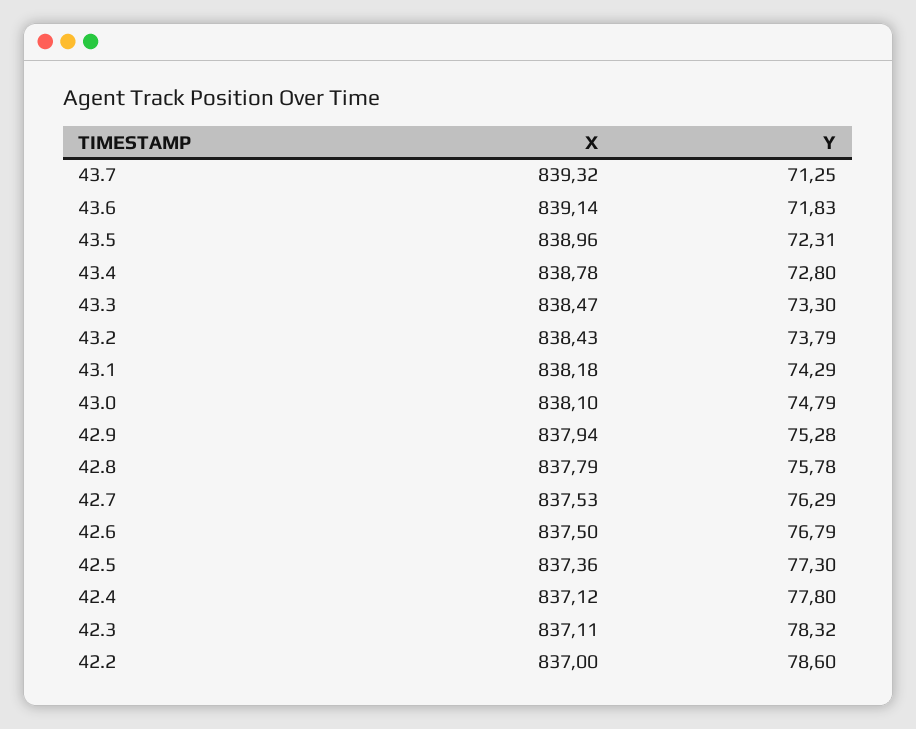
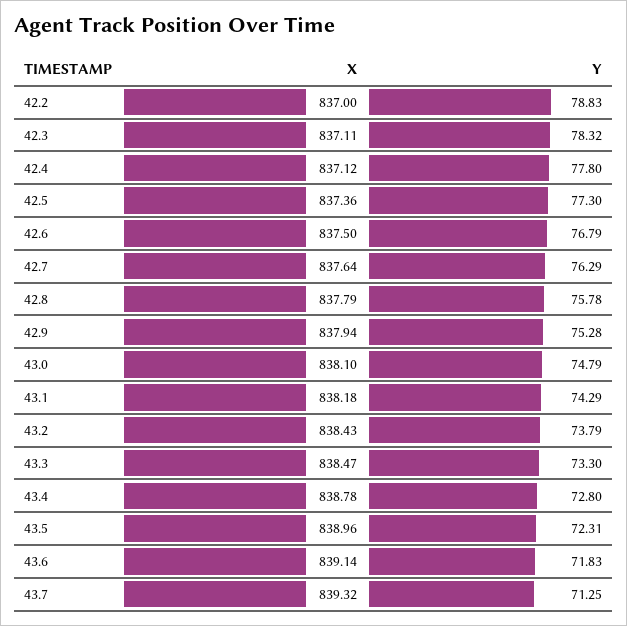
  {
    "X": {
      "43.7": 839.32,
      "43.6": 839.14,
      "43.5": 838.96,
      "43.4": 838.78,
      "43.3": 838.47,
      "43.2": 838.43,
      "43.1": 838.18,
      "43.0": 838.1,
      "42.9": 837.94,
      "42.8": 837.79,
-     "42.7": 837.53,
+     "42.7": 837.64,
      "42.6": 837.5,
      "42.5": 837.36,
      "42.4": 837.12,
      "42.3": 837.11,
      "42.2": 837
    },
    "Y": {
      "43.7": 71.25,
      "43.6": 71.83,
      "43.5": 72.31,
      "43.4": 72.8,
      "43.3": 73.3,
      "43.2": 73.79,
      "43.1": 74.29,
      "43.0": 74.79,
      "42.9": 75.28,
      "42.8": 75.78,
      "42.7": 76.29,
      "42.6": 76.79,
      "42.5": 77.3,
      "42.4": 77.8,
      "42.3": 78.32,
-     "42.2": 78.6
+     "42.2": 78.83
    }
  }

